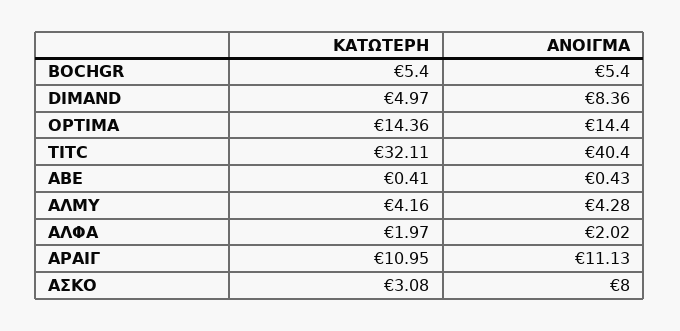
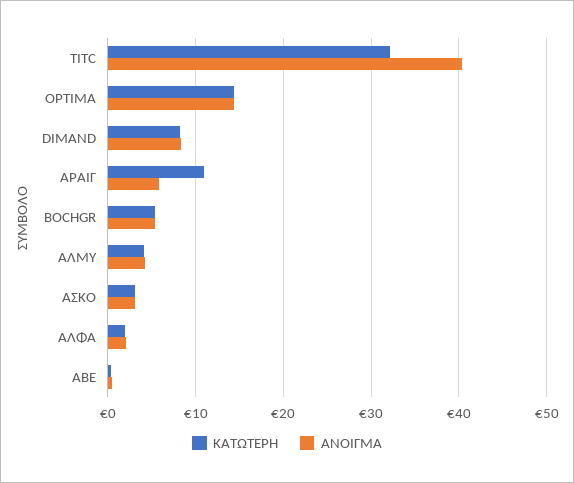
  {
    "ΚΑΤΩΤΕΡΗ": {
      "BOCHGR": 5.4,
-     "DIMAND": 4.97,
+     "DIMAND": 8,
      "OPTIMA": 14.36,
      "TITC": 32.11,
      "ΑΒΕ": 0.41,
      "ΑΛΜΥ": 4.16,
      "ΑΛΦΑ": 1.97,
      "ΑΡΑΙΓ": 10.95,
      "ΑΣΚΟ": 3.08
    },
    "ΑΝΟΙΓΜΑ": {
      "BOCHGR": 5.4,
      "DIMAND": 8.36,
      "OPTIMA": 14.4,
      "TITC": 40.4,
      "ΑΒΕ": 0.43,
      "ΑΛΜΥ": 4.28,
      "ΑΛΦΑ": 2.02,
-     "ΑΡΑΙΓ": 11.13,
+     "ΑΡΑΙΓ": 6,
-     "ΑΣΚΟ": 8
+     "ΑΣΚΟ": 3
    }
  }

